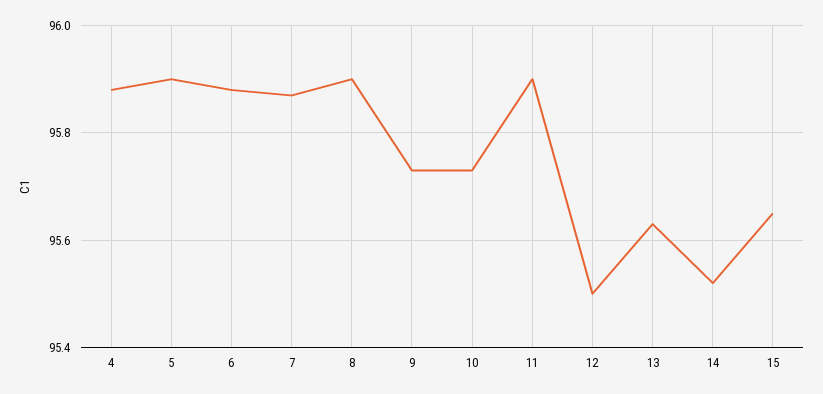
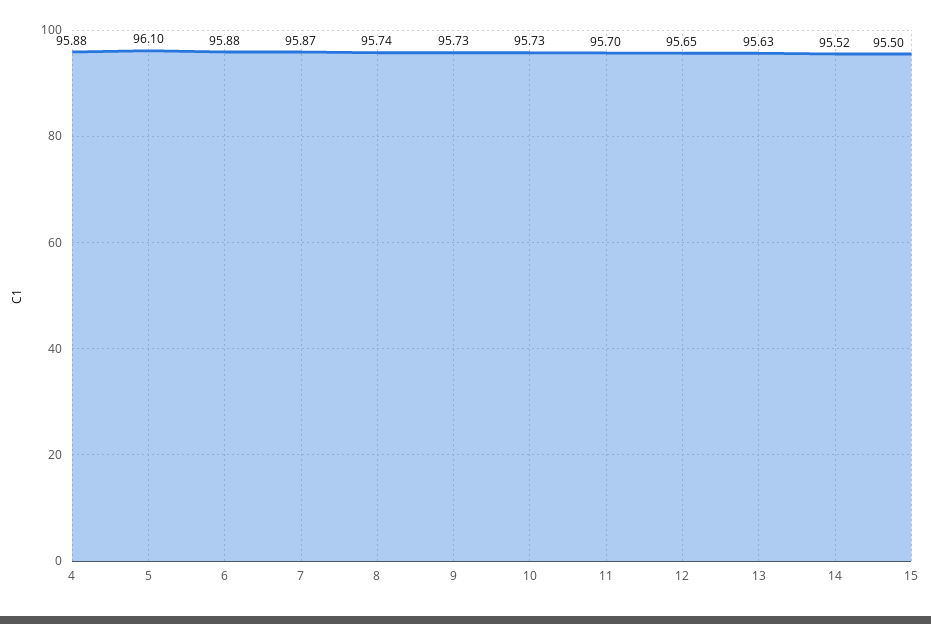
  {
    "4": 95.88,
-   "5": 95.9,
+   "5": 96.1,
    "6": 95.88,
    "7": 95.87,
-   "8": 95.9,
+   "8": 95.74,
    "9": 95.73,
    "10": 95.73,
-   "11": 95.9,
+   "11": 95.7,
-   "12": 95.5,
+   "12": 95.65,
    "13": 95.63,
    "14": 95.52,
-   "15": 95.65
+   "15": 95.5
  }

